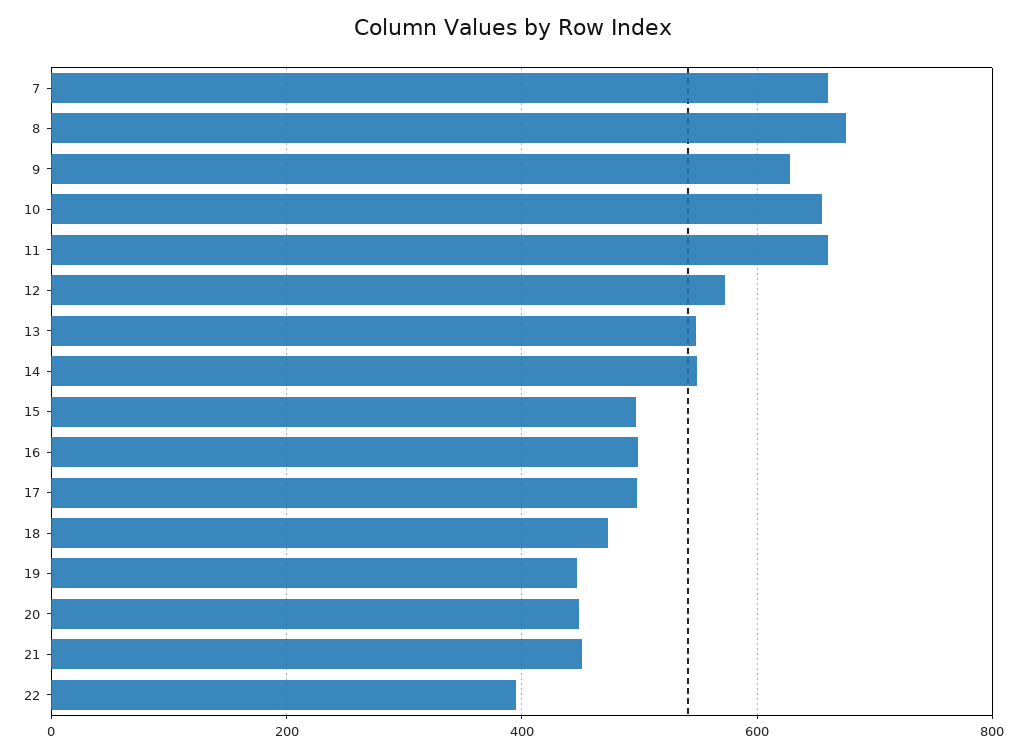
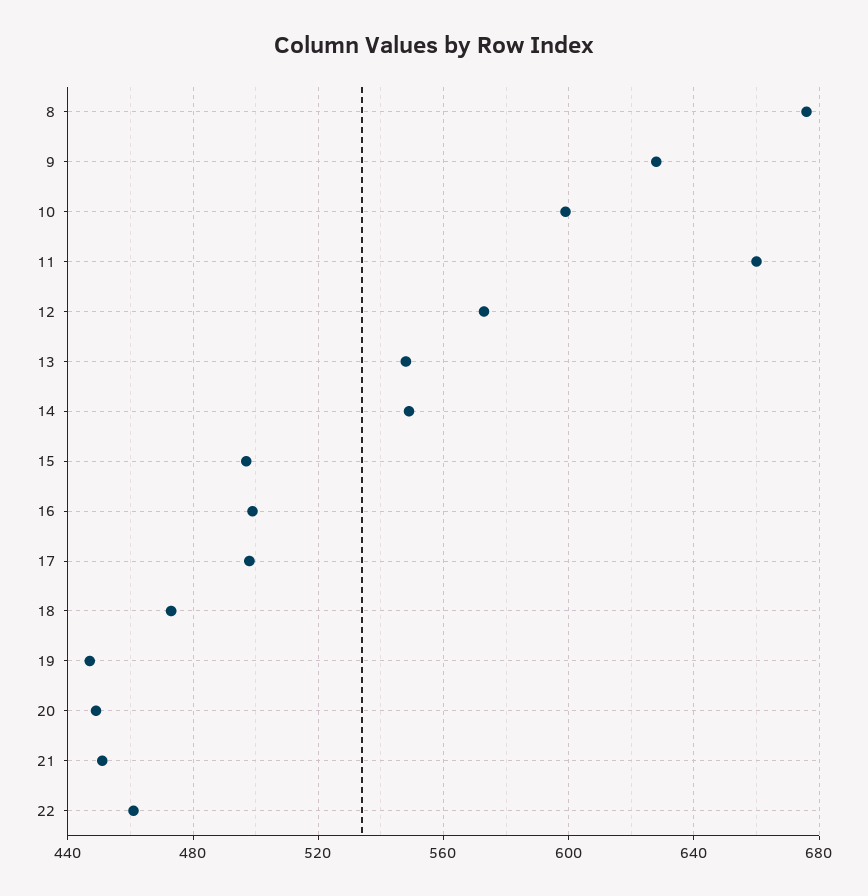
  {
-   "7": 660,
    "8": 675,
    "9": 630,
-   "10": 660,
+   "10": 600,
    "11": 660,
    "12": 575,
    "13": 550,
    "14": 550,
    "15": 495,
    "16": 500,
    "17": 500,
    "18": 475,
    "19": 445,
    "20": 450,
    "21": 450,
-   "22": 400
+   "22": 460
  }

